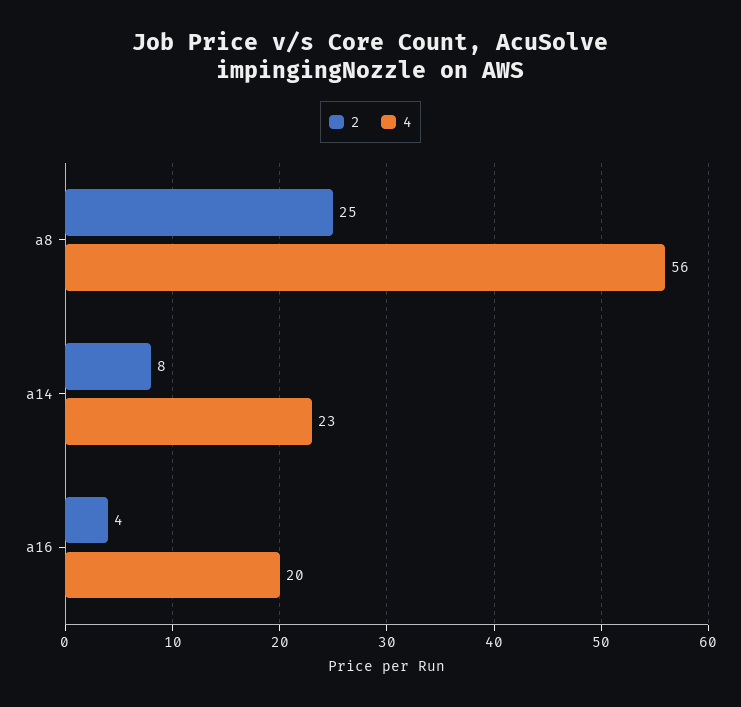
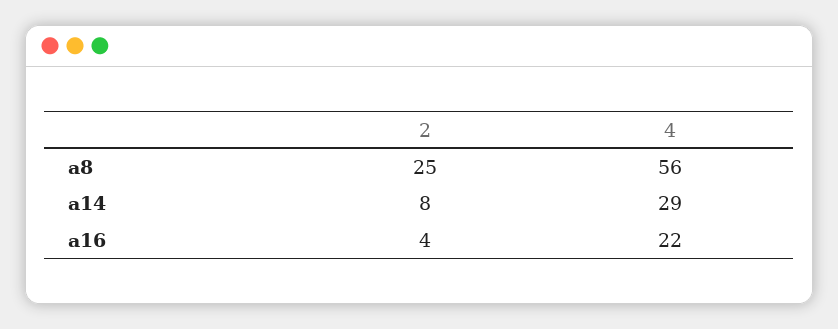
  {
    "2": {
      "a8": 25,
      "a14": 8,
      "a16": 4
    },
    "4": {
      "a8": 56,
-     "a14": 23,
+     "a14": 29,
-     "a16": 20
+     "a16": 22
    }
  }

